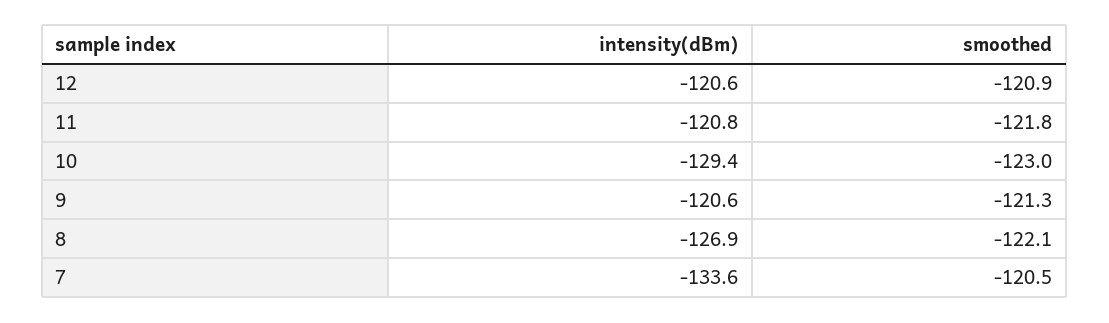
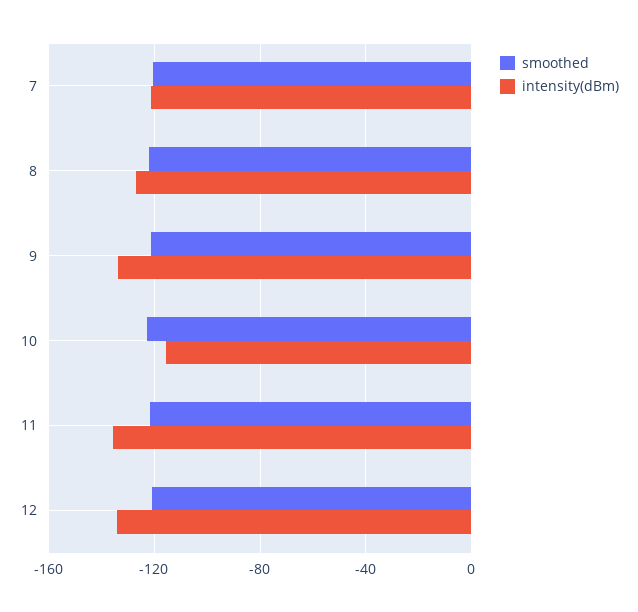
  {
    "intensity(dBm)": {
-     "12": -120.6,
+     "12": -135,
-     "11": -120.8,
+     "11": -135,
-     "10": -129.4,
+     "10": -115,
-     "9": -120.6,
+     "9": -135,
      "8": -126.9,
-     "7": -133.6
+     "7": -120
    },
    "smoothed": {
      "12": -120.9,
      "11": -121.8,
      "10": -123,
      "9": -121.3,
      "8": -122.1,
      "7": -120.5
    }
  }

